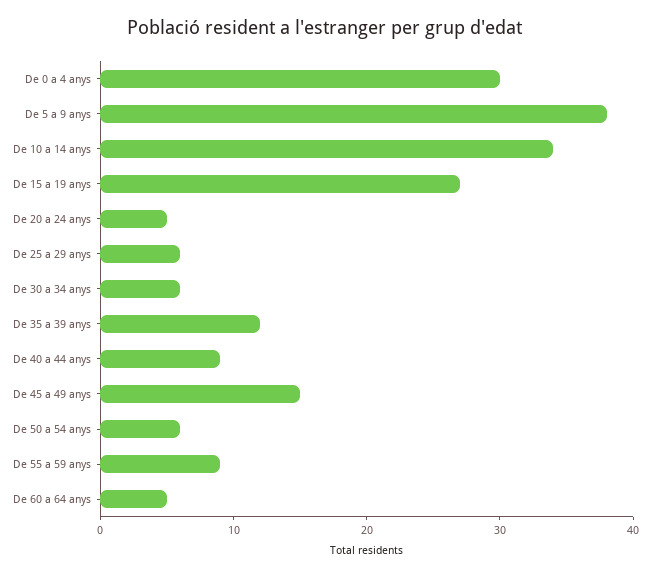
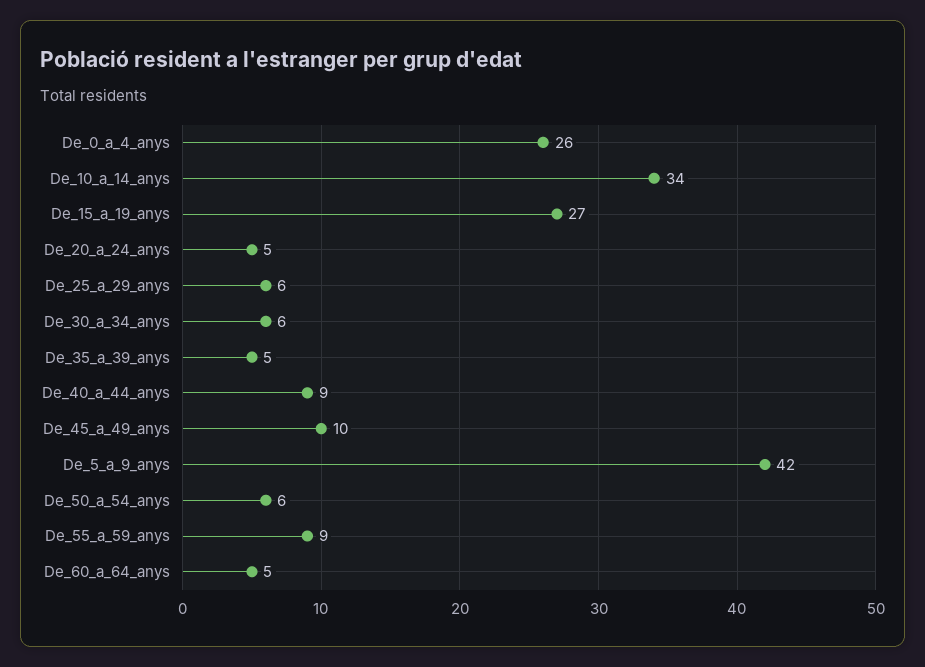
  {
-   "De 0 a 4 anys": 30,
+   "De 0 a 4 anys": 26,
-   "De 5 a 9 anys": 38,
+   "De 5 a 9 anys": 42,
    "De 10 a 14 anys": 34,
    "De 15 a 19 anys": 27,
    "De 20 a 24 anys": 5,
    "De 25 a 29 anys": 6,
    "De 30 a 34 anys": 6,
-   "De 35 a 39 anys": 12,
+   "De 35 a 39 anys": 5,
    "De 40 a 44 anys": 9,
-   "De 45 a 49 anys": 15,
+   "De 45 a 49 anys": 10,
    "De 50 a 54 anys": 6,
    "De 55 a 59 anys": 9,
    "De 60 a 64 anys": 5
  }

